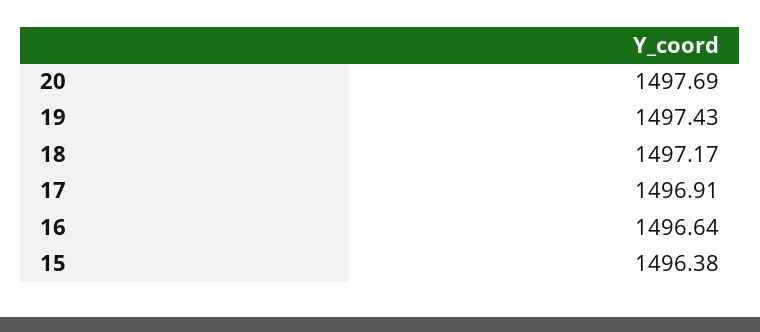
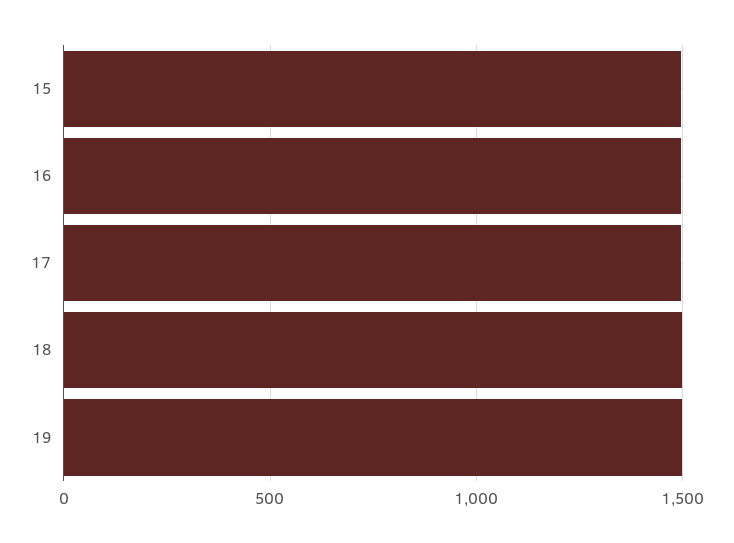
  {
-   "20": 1497.69,
    "19": 1497.43,
    "18": 1497.17,
    "17": 1496.91,
    "16": 1496.64,
    "15": 1496.38
  }

